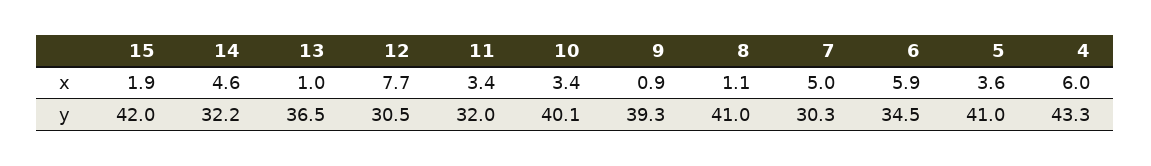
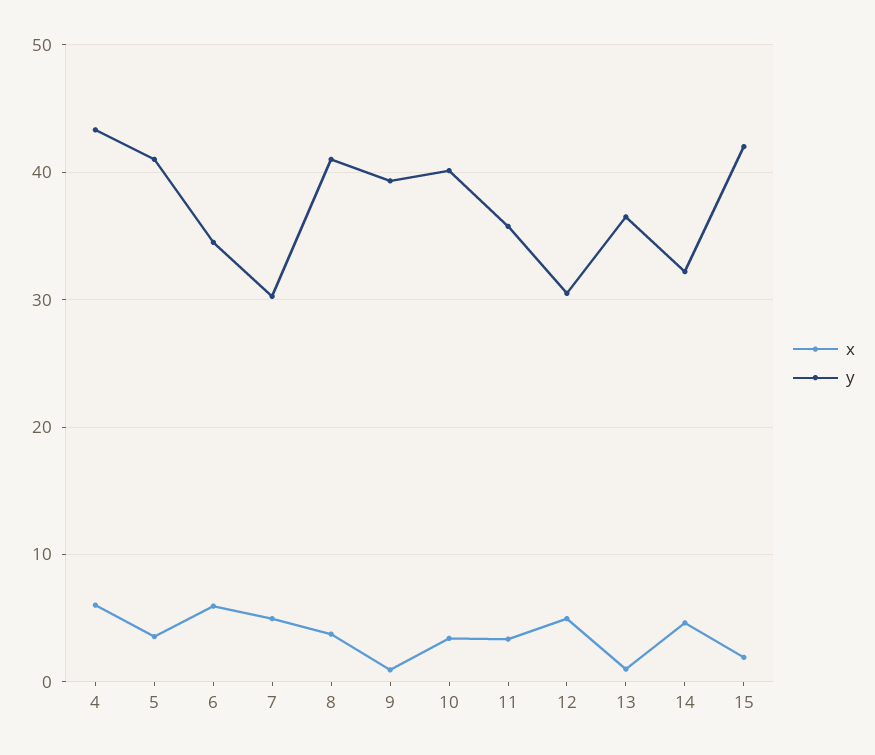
  {
    "x": {
      "15": 1.9,
      "14": 4.6,
      "13": 1,
-     "12": 7.7,
+     "12": 5,
      "11": 3.4,
      "10": 3.4,
      "9": 0.9,
-     "8": 1.1,
+     "8": 4,
      "7": 5,
      "6": 5.9,
      "5": 3.6,
      "4": 6
    },
    "y": {
      "15": 42,
      "14": 32.2,
      "13": 36.5,
      "12": 30.5,
-     "11": 32,
+     "11": 36,
      "10": 40.1,
      "9": 39.3,
      "8": 41,
      "7": 30.3,
      "6": 34.5,
      "5": 41,
      "4": 43.3
    }
  }

